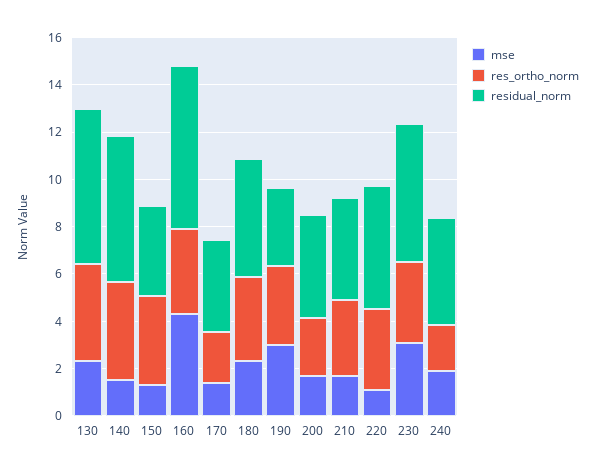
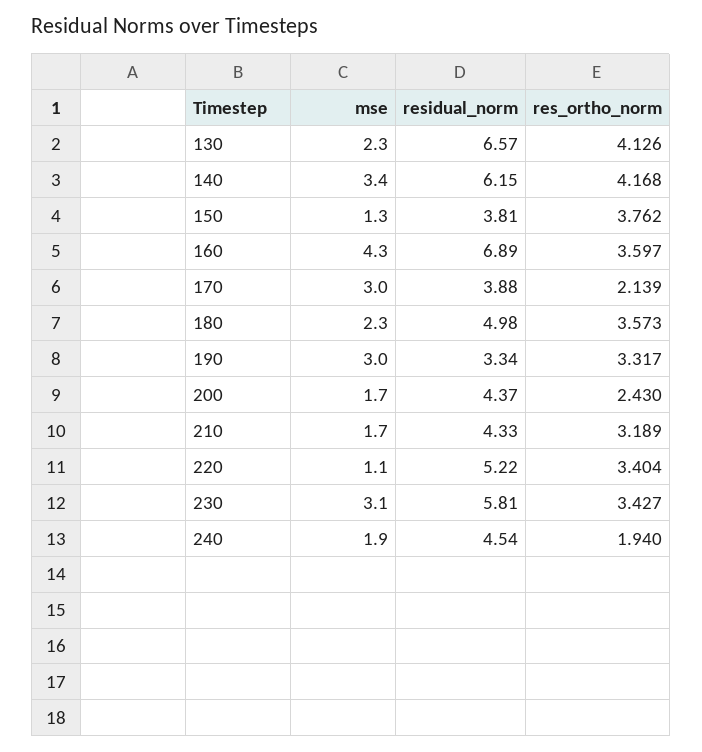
  {
    "mse": {
      "130": 2.3,
-     "140": 1.5,
+     "140": 3.4,
      "150": 1.3,
      "160": 4.3,
-     "170": 1.5,
+     "170": 3,
      "180": 2.3,
      "190": 3,
      "200": 1.7,
      "210": 1.7,
      "220": 1.1,
      "230": 3.1,
      "240": 1.9
    },
    "res_ortho_norm": {
      "130": 4.126,
      "140": 4.168,
      "150": 3.762,
      "160": 3.597,
      "170": 2.139,
      "180": 3.573,
      "190": 3.317,
      "200": 2.43,
      "210": 3.189,
      "220": 3.404,
      "230": 3.427,
      "240": 1.94
    },
    "residual_norm": {
      "130": 6.57,
      "140": 6.15,
      "150": 3.81,
      "160": 6.89,
      "170": 3.88,
      "180": 4.98,
      "190": 3.34,
      "200": 4.37,
      "210": 4.33,
      "220": 5.22,
      "230": 5.81,
      "240": 4.54
    }
  }

